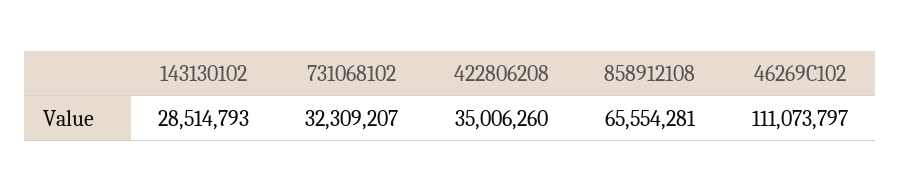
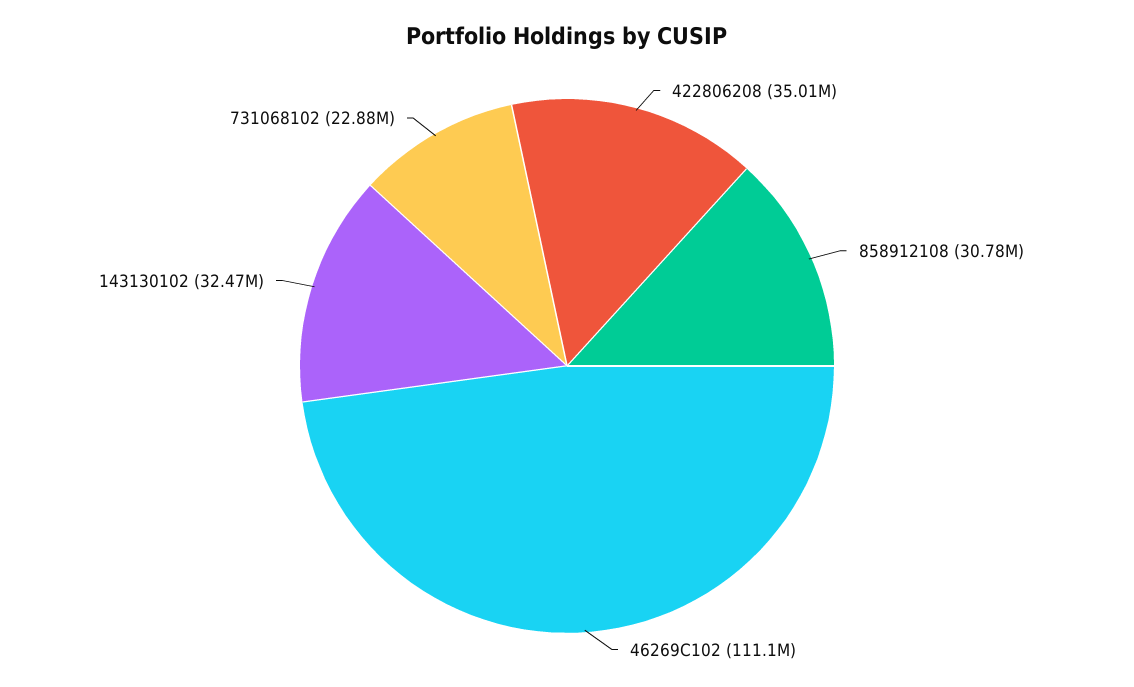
  {
-   "143130102": 28514793,
+   "143130102": 32470000,
-   "731068102": 32309207,
+   "731068102": 22880000,
    "422806208": 35006260,
-   "858912108": 65554281,
+   "858912108": 30780000,
    "46269C102": 111073797
  }

